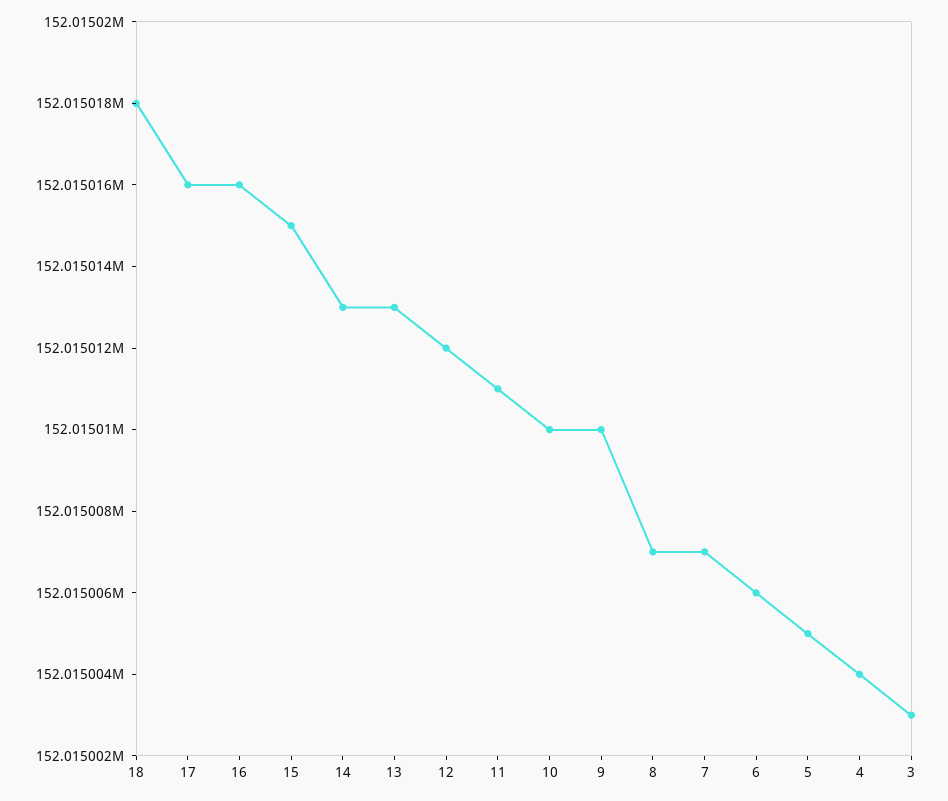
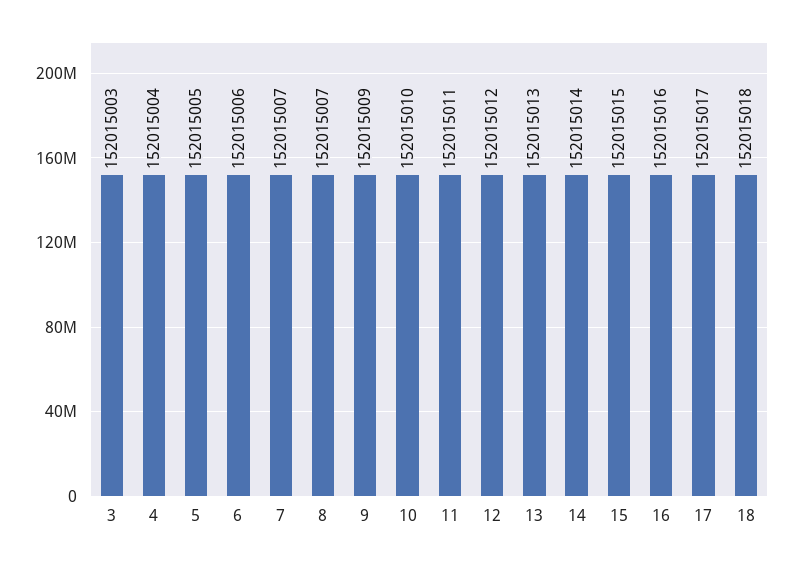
  {
    "18": 152015018,
-   "17": 152015016,
+   "17": 152015017,
    "16": 152015016,
    "15": 152015015,
-   "14": 152015013,
+   "14": 152015014,
    "13": 152015013,
    "12": 152015012,
    "11": 152015011,
    "10": 152015010,
-   "9": 152015010,
+   "9": 152015009,
    "8": 152015007,
    "7": 152015007,
    "6": 152015006,
    "5": 152015005,
    "4": 152015004,
    "3": 152015003
  }

